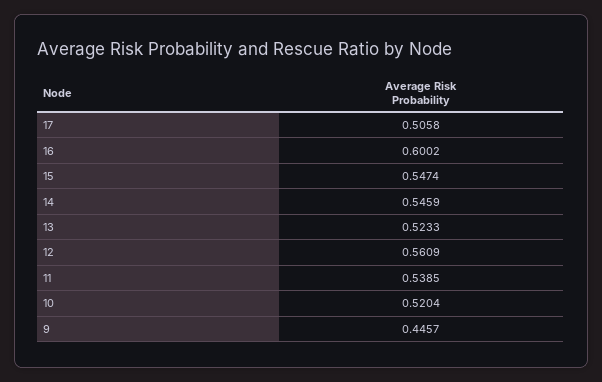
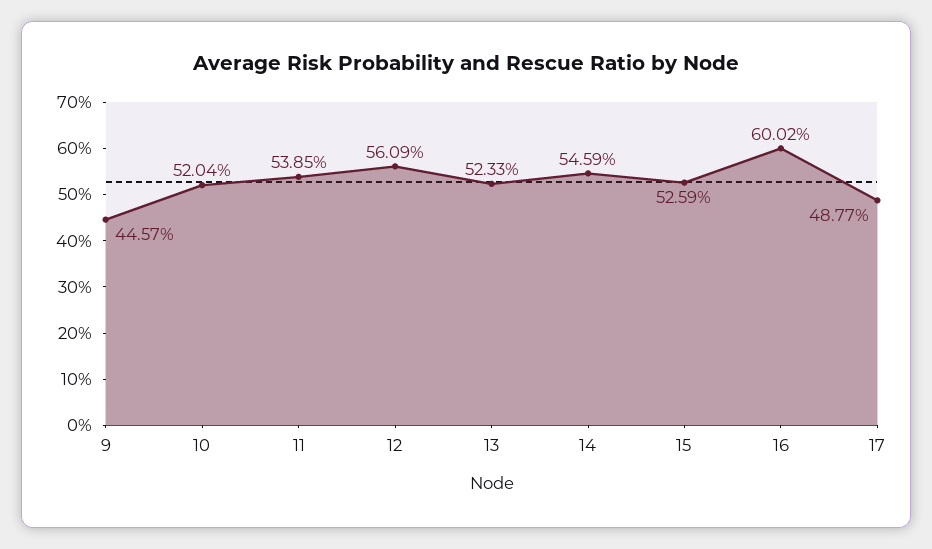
  {
-   "17": 0.5058,
+   "17": 0.4877,
    "16": 0.6002,
-   "15": 0.5474,
+   "15": 0.5259,
    "14": 0.5459,
    "13": 0.5233,
    "12": 0.5609,
    "11": 0.5385,
    "10": 0.5204,
    "9": 0.4457
  }

